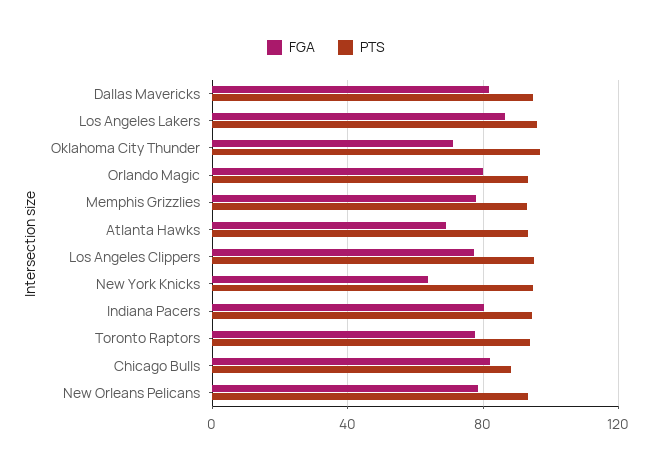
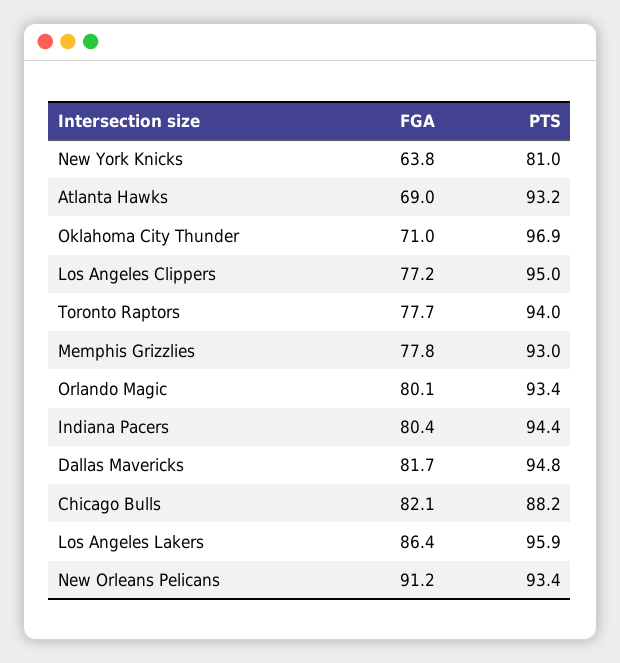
  {
    "FGA": {
      "Dallas Mavericks": 81.7,
      "Los Angeles Lakers": 86.4,
      "Oklahoma City Thunder": 71,
      "Orlando Magic": 80.1,
      "Memphis Grizzlies": 77.8,
      "Atlanta Hawks": 69,
      "Los Angeles Clippers": 77.2,
      "New York Knicks": 63.8,
      "Indiana Pacers": 80.4,
      "Toronto Raptors": 77.7,
      "Chicago Bulls": 82.1,
-     "New Orleans Pelicans": 80
+     "New Orleans Pelicans": 91.2
    },
    "PTS": {
      "Dallas Mavericks": 94.8,
      "Los Angeles Lakers": 95.9,
      "Oklahoma City Thunder": 96.9,
      "Orlando Magic": 93.4,
      "Memphis Grizzlies": 93,
      "Atlanta Hawks": 93.2,
      "Los Angeles Clippers": 95,
-     "New York Knicks": 95,
+     "New York Knicks": 81,
      "Indiana Pacers": 94.4,
      "Toronto Raptors": 94,
      "Chicago Bulls": 88.2,
      "New Orleans Pelicans": 93.4
    }
  }

